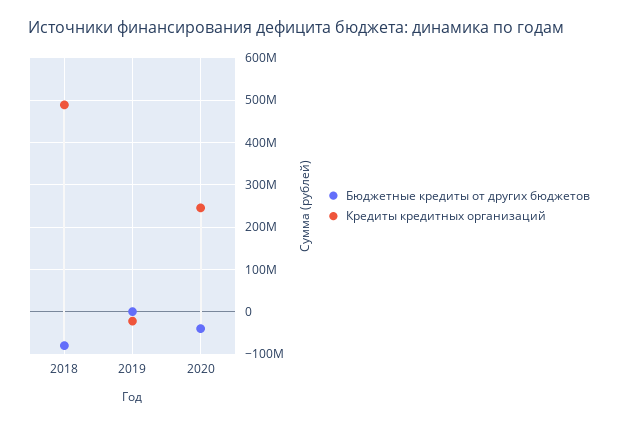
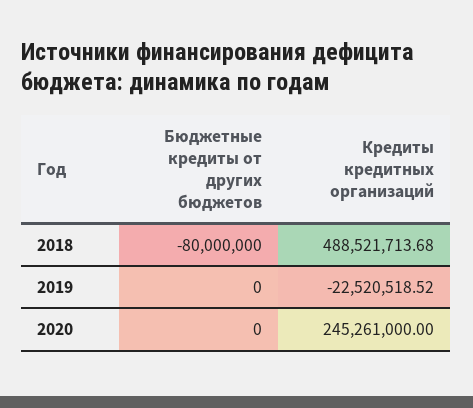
  {
    "Бюджетные кредиты от других бюджетов": {
      "2018": -80000000,
      "2019": 0,
-     "2020": -40000000
+     "2020": 0
    },
    "Кредиты кредитных организаций": {
      "2018": 488521713.68,
      "2019": -22520518.52,
      "2020": 245261000
    }
  }

